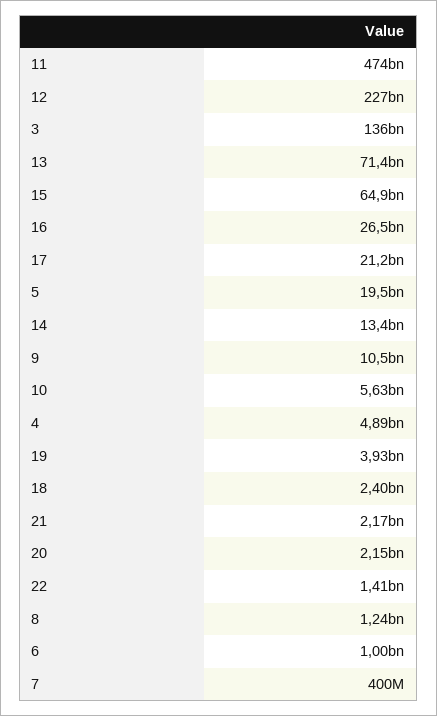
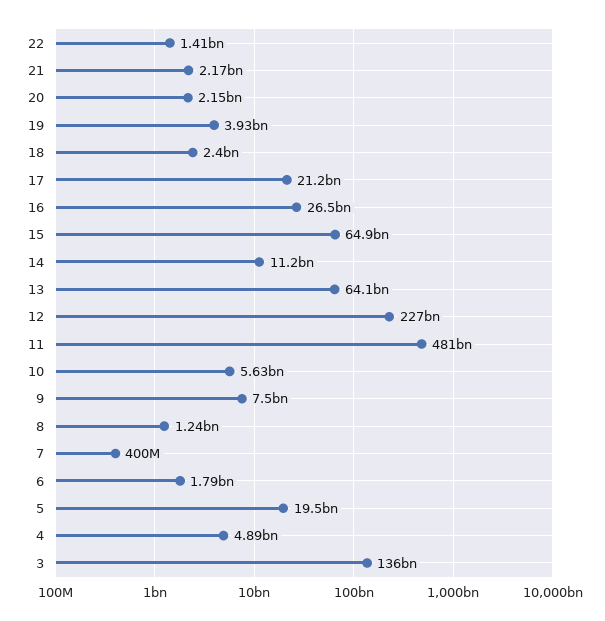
  {
-   "11": 474000000000,
+   "11": 481000000000,
    "12": 227000000000,
    "3": 136000000000,
-   "13": 71400000000,
+   "13": 64100000000,
    "15": 64900000000,
    "16": 26500000000,
    "17": 21200000000,
    "5": 19500000000,
-   "14": 13400000000,
+   "14": 11200000000,
-   "9": 10500000000,
+   "9": 7500000000,
    "10": 5630000000,
    "4": 4890000000,
    "19": 3930000000,
    "18": 2400000000,
    "21": 2170000000,
    "20": 2150000000,
    "22": 1410000000,
    "8": 1240000000,
-   "6": 1000000000,
+   "6": 1790000000,
    "7": 400000000
  }

